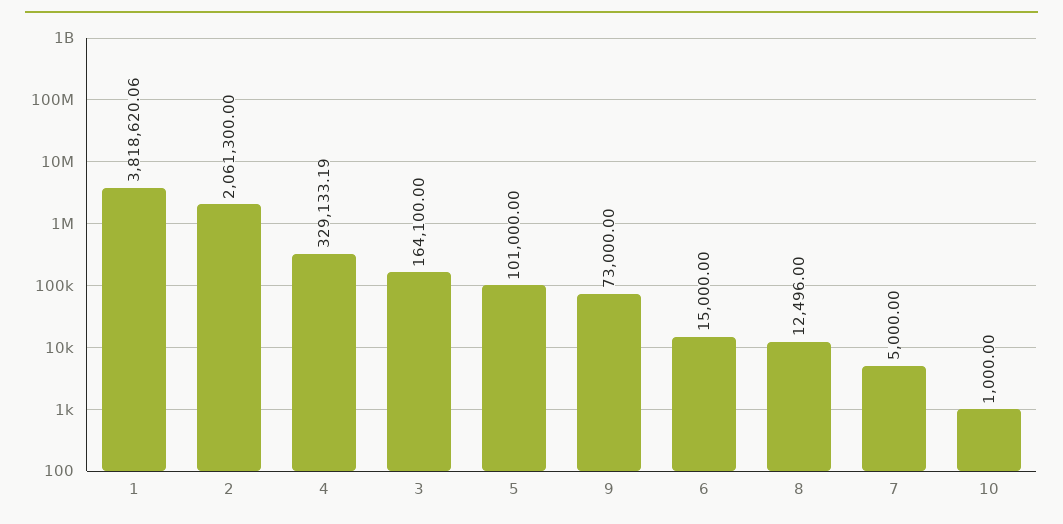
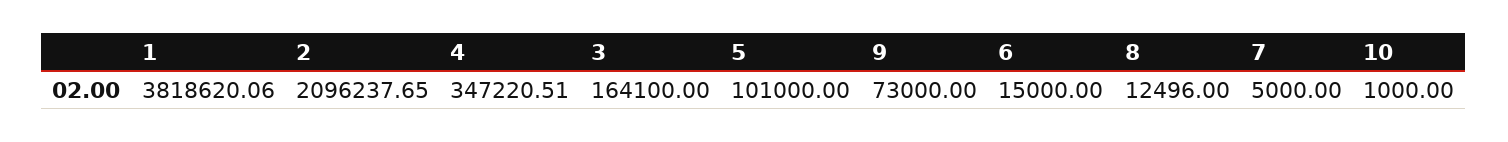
  {
    "1": 3818620.06,
-   "2": 2061300,
+   "2": 2096237.65,
-   "4": 329133.19,
+   "4": 347220.51,
    "3": 164100,
    "5": 101000,
    "9": 73000,
    "6": 15000,
    "8": 12496,
    "7": 5000,
    "10": 1000
  }

